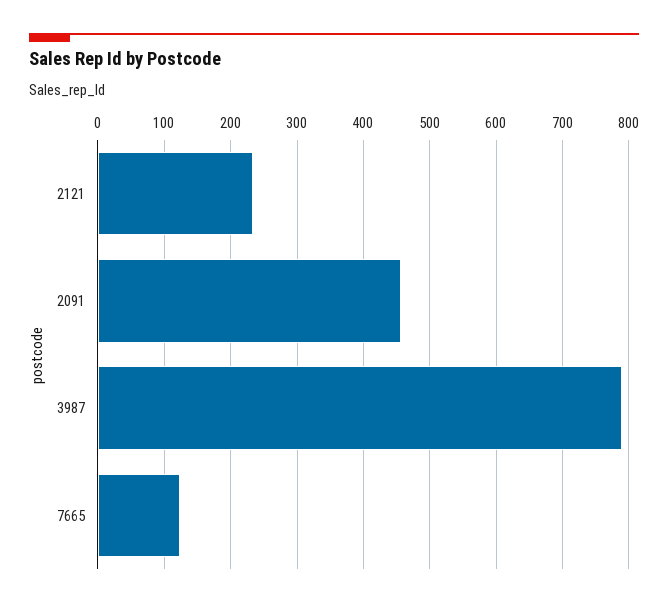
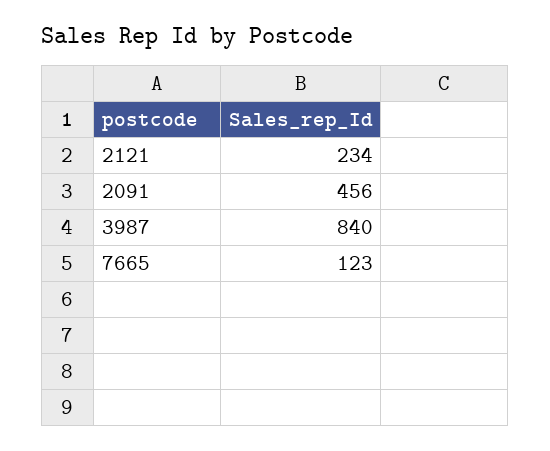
  {
    "2121": 234,
    "2091": 456,
-   "3987": 790,
+   "3987": 840,
    "7665": 123
  }

